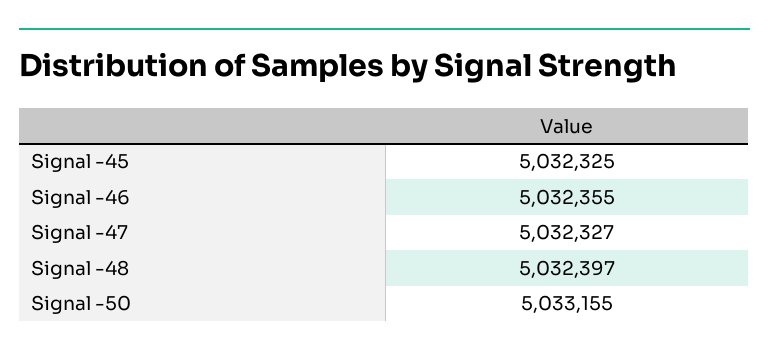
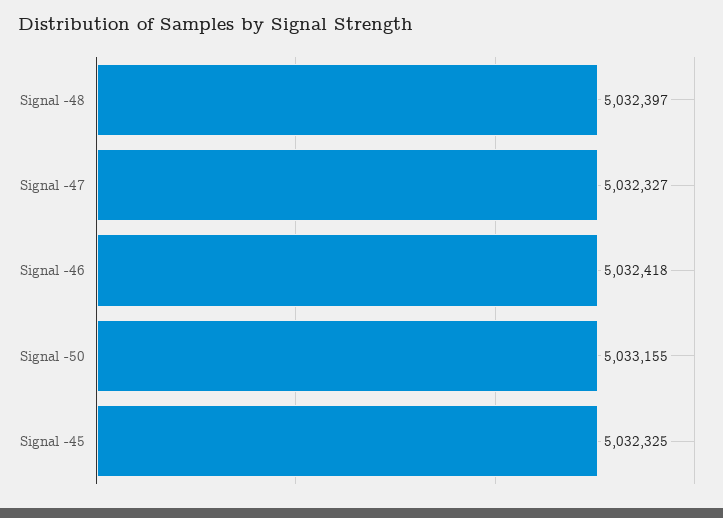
  {
    "Signal -45": 5032325,
-   "Signal -46": 5032355,
+   "Signal -46": 5032418,
    "Signal -47": 5032327,
    "Signal -48": 5032397,
    "Signal -50": 5033155
  }

